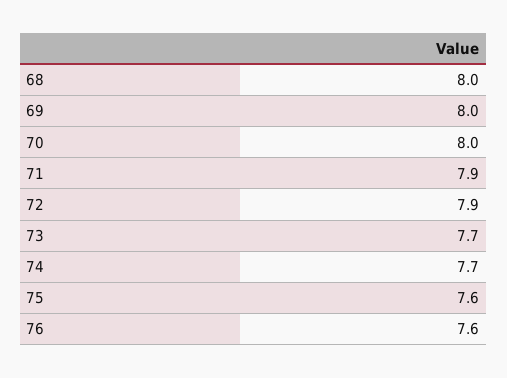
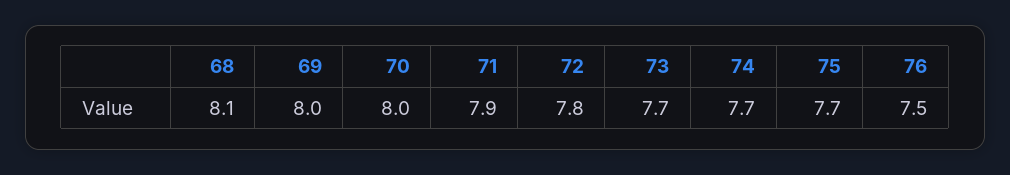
  {
-   "68": 8,
+   "68": 8.1,
    "69": 8,
    "70": 8,
    "71": 7.9,
-   "72": 7.9,
+   "72": 7.8,
    "73": 7.7,
    "74": 7.7,
-   "75": 7.6,
+   "75": 7.7,
-   "76": 7.6
+   "76": 7.5
  }

